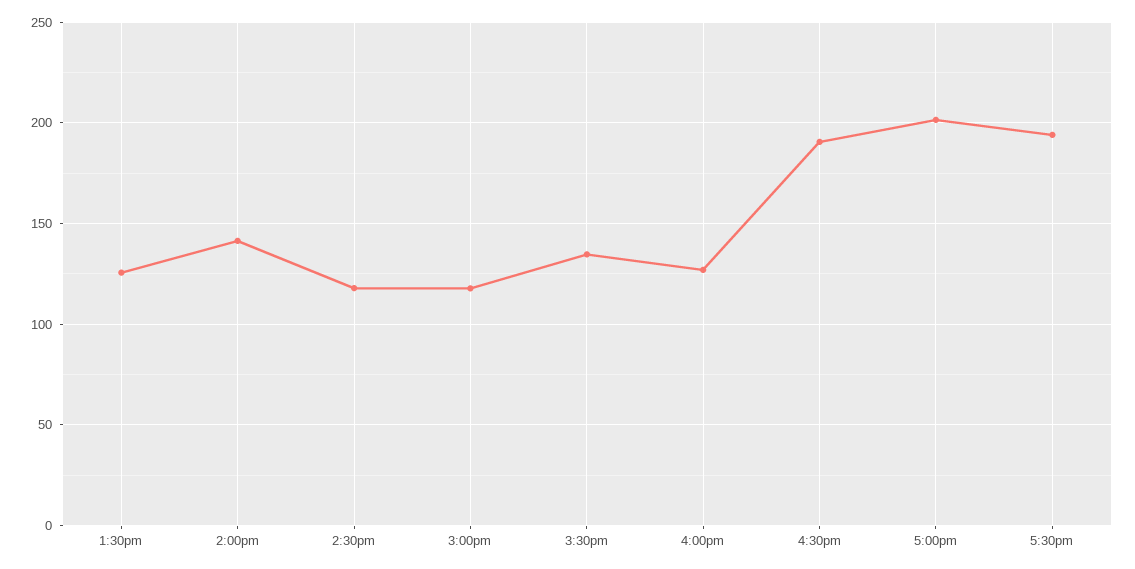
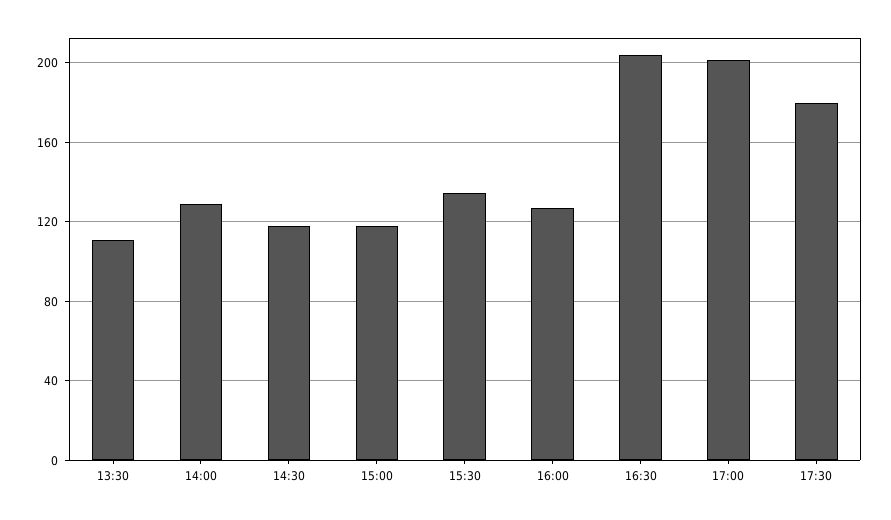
  {
-   "1:30pm": 125,
+   "1:30pm": 110,
-   "2:00pm": 140,
+   "2:00pm": 130,
    "2:30pm": 120,
    "3:00pm": 120,
    "3:30pm": 135,
    "4:00pm": 125,
-   "4:30pm": 190,
+   "4:30pm": 205,
    "5:00pm": 200,
-   "5:30pm": 195
+   "5:30pm": 180
  }

